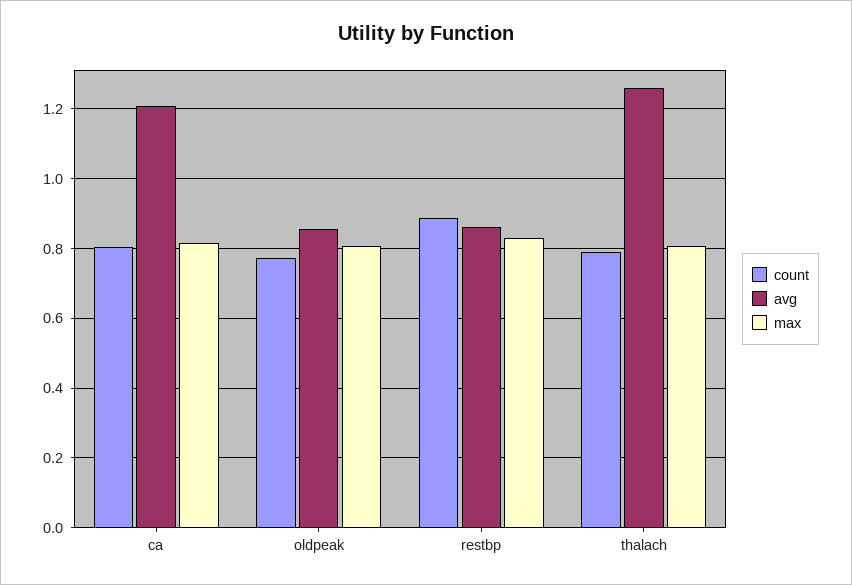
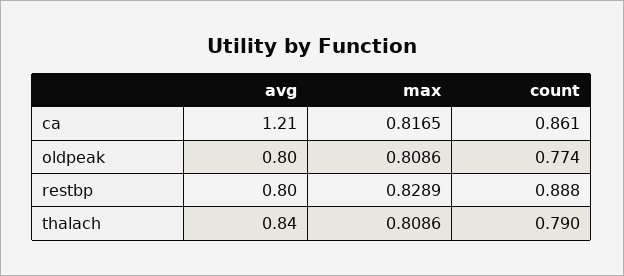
  {
    "count": {
-     "ca": 0.8,
+     "ca": 0.861,
      "oldpeak": 0.774,
      "restbp": 0.888,
      "thalach": 0.79
    },
    "avg": {
      "ca": 1.21,
-     "oldpeak": 0.86,
+     "oldpeak": 0.8,
-     "restbp": 0.86,
+     "restbp": 0.8,
-     "thalach": 1.26
+     "thalach": 0.84
    },
    "max": {
      "ca": 0.8165,
      "oldpeak": 0.8086,
      "restbp": 0.8289,
      "thalach": 0.8086
    }
  }

